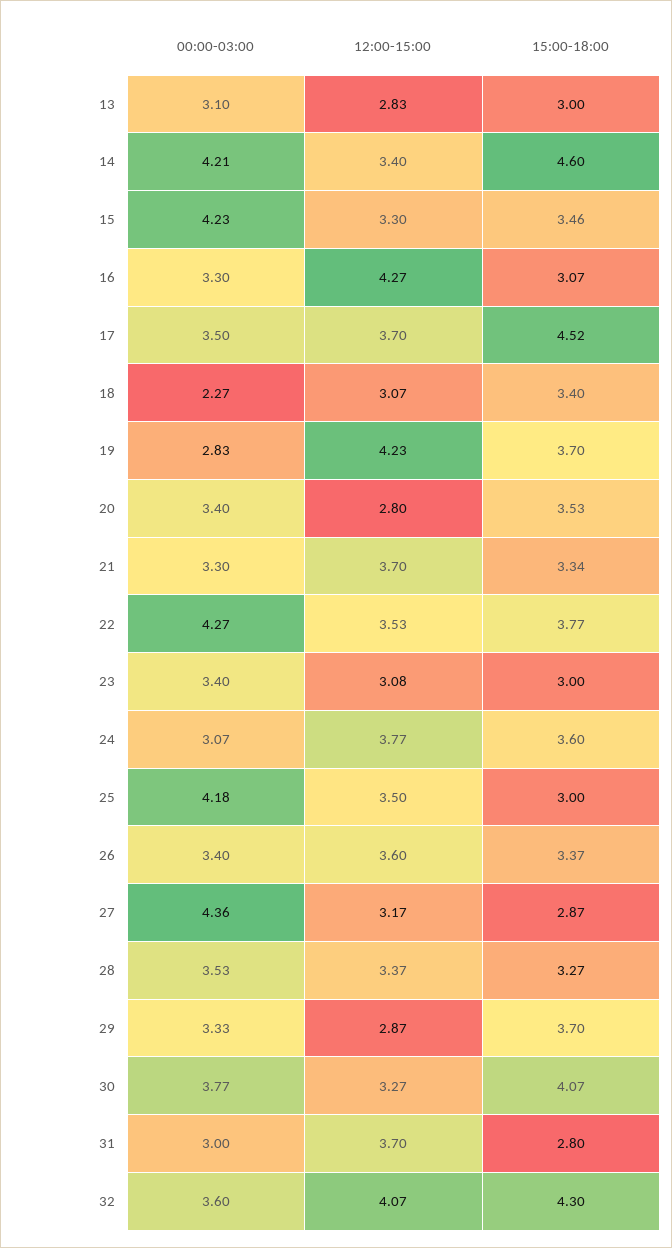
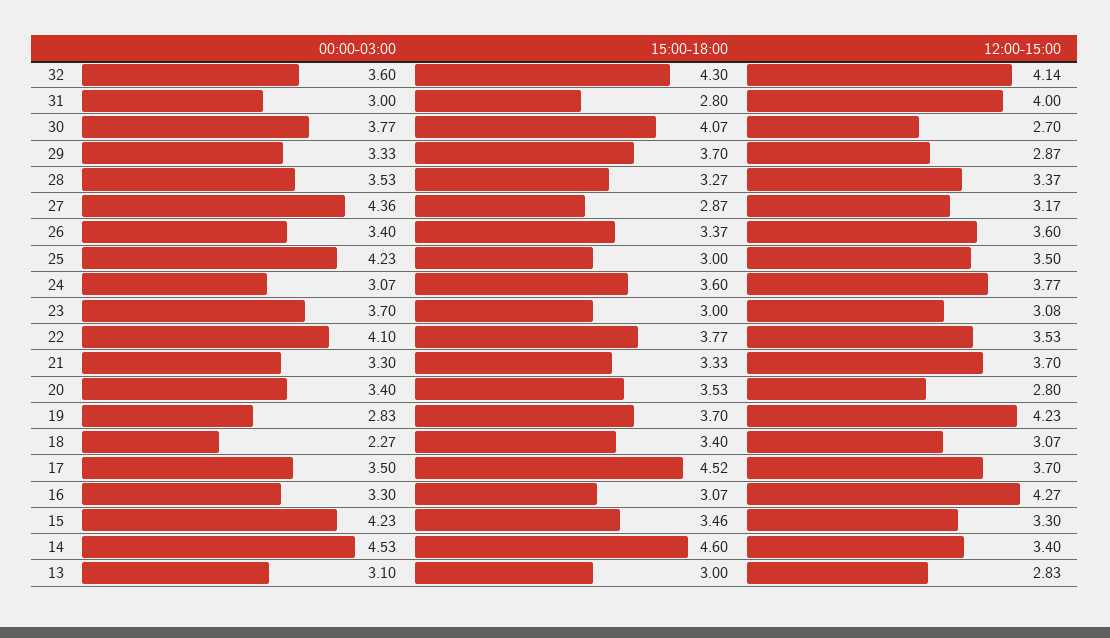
  {
    "00:00-03:00": {
      "13": 3.1,
-     "14": 4.21,
+     "14": 4.53,
      "15": 4.23,
      "16": 3.3,
      "17": 3.5,
      "18": 2.27,
      "19": 2.83,
      "20": 3.4,
      "21": 3.3,
-     "22": 4.27,
+     "22": 4.1,
-     "23": 3.4,
+     "23": 3.7,
      "24": 3.07,
-     "25": 4.18,
+     "25": 4.23,
      "26": 3.4,
      "27": 4.36,
      "28": 3.53,
      "29": 3.33,
      "30": 3.77,
      "31": 3,
      "32": 3.6
    },
    "12:00-15:00": {
      "13": 2.83,
      "14": 3.4,
      "15": 3.3,
      "16": 4.27,
      "17": 3.7,
      "18": 3.07,
      "19": 4.23,
      "20": 2.8,
      "21": 3.7,
      "22": 3.53,
      "23": 3.08,
      "24": 3.77,
      "25": 3.5,
      "26": 3.6,
      "27": 3.17,
      "28": 3.37,
      "29": 2.87,
-     "30": 3.27,
+     "30": 2.7,
-     "31": 3.7,
+     "31": 4,
-     "32": 4.07
+     "32": 4.14
    },
    "15:00-18:00": {
      "13": 3,
      "14": 4.6,
      "15": 3.46,
      "16": 3.07,
      "17": 4.52,
      "18": 3.4,
      "19": 3.7,
      "20": 3.53,
-     "21": 3.34,
+     "21": 3.33,
      "22": 3.77,
      "23": 3,
      "24": 3.6,
      "25": 3,
      "26": 3.37,
      "27": 2.87,
      "28": 3.27,
      "29": 3.7,
      "30": 4.07,
      "31": 2.8,
      "32": 4.3
    }
  }

